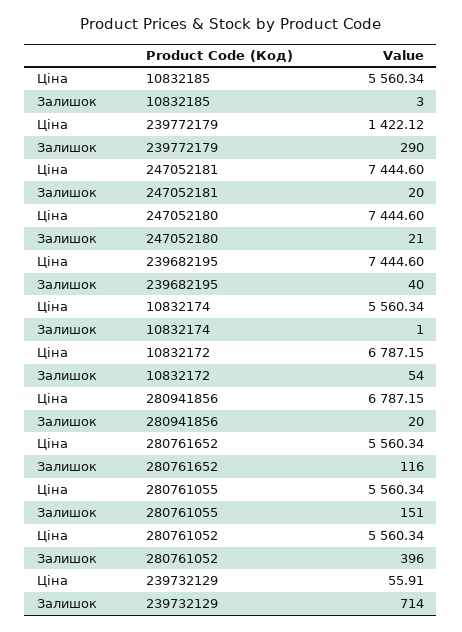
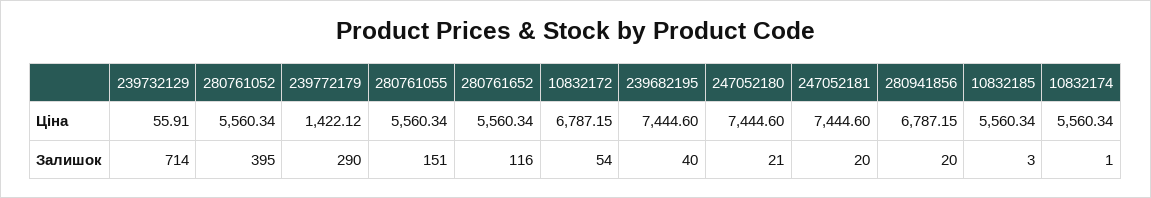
  {
    "Ціна": {
      "10832185": 5560.34,
      "239772179": 1422.12,
      "247052181": 7444.6,
      "247052180": 7444.6,
      "239682195": 7444.6,
      "10832174": 5560.34,
      "10832172": 6787.15,
      "280941856": 6787.15,
      "280761652": 5560.34,
      "280761055": 5560.34,
      "280761052": 5560.34,
      "239732129": 55.91
    },
    "Залишок": {
      "10832185": 3,
      "239772179": 290,
      "247052181": 20,
      "247052180": 21,
      "239682195": 40,
      "10832174": 1,
      "10832172": 54,
      "280941856": 20,
      "280761652": 116,
      "280761055": 151,
-     "280761052": 396,
+     "280761052": 395,
      "239732129": 714
    }
  }

